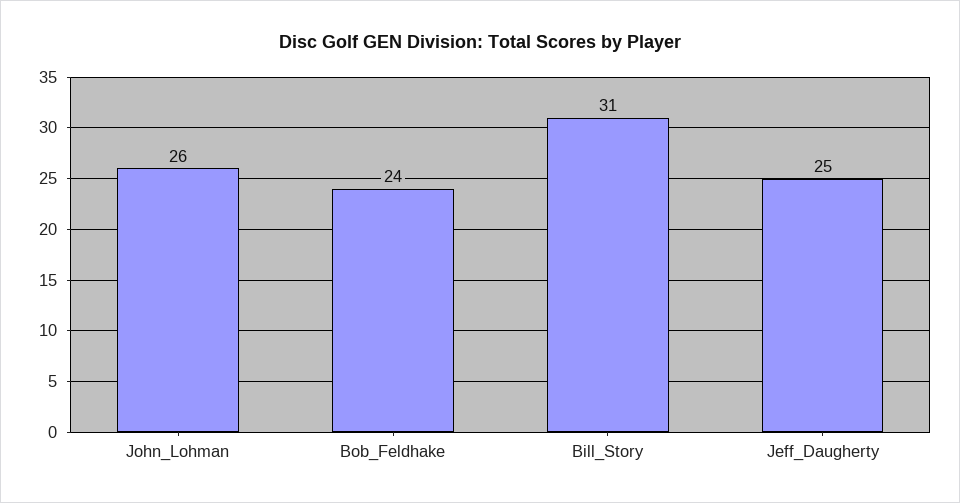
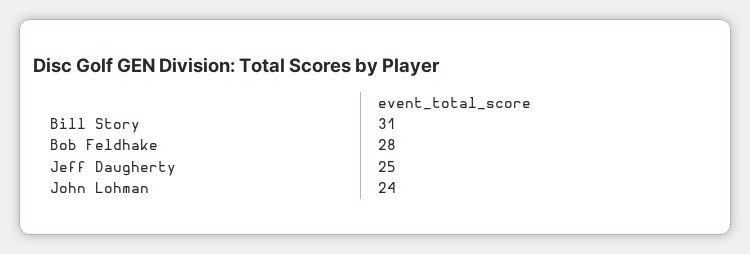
  {
-   "John_Lohman": 26,
+   "John_Lohman": 24,
-   "Bob_Feldhake": 24,
+   "Bob_Feldhake": 28,
    "Bill_Story": 31,
    "Jeff_Daugherty": 25
  }

